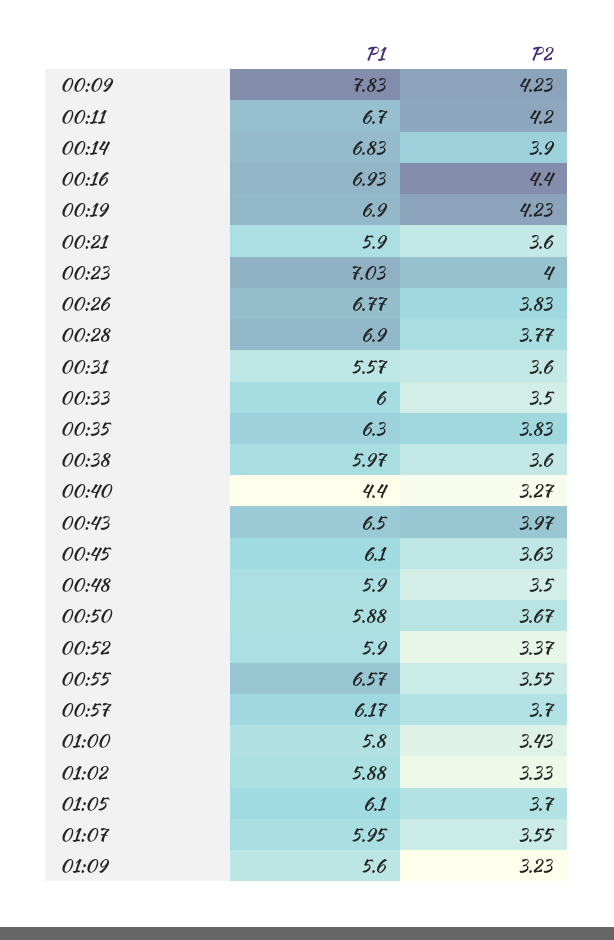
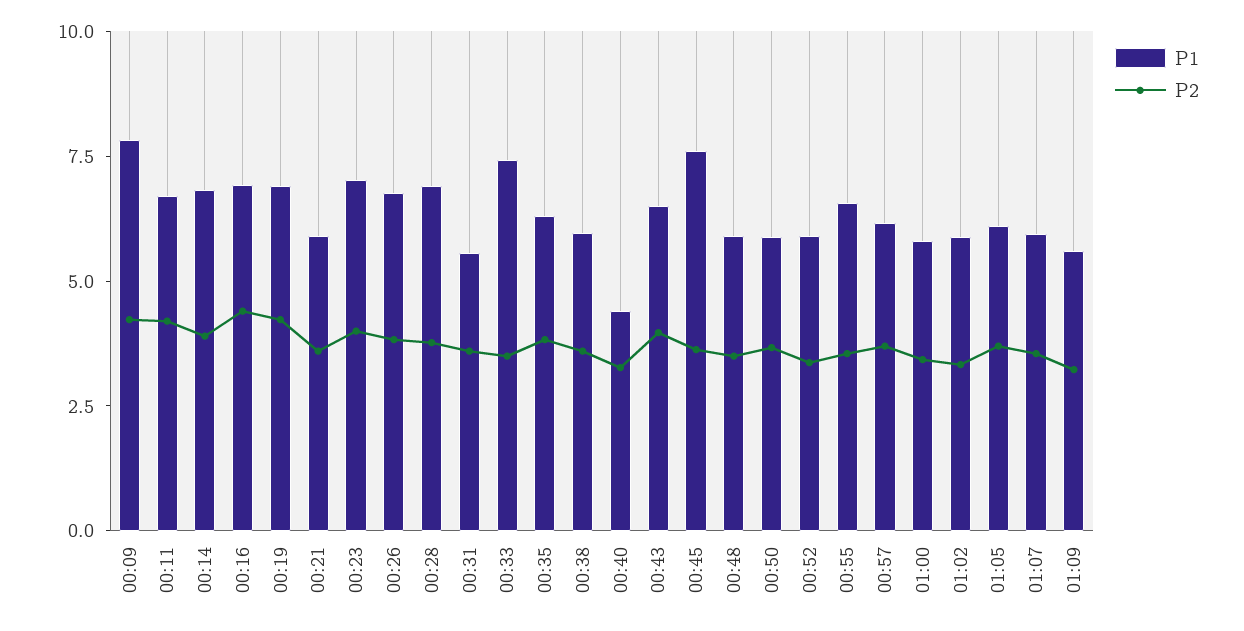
  {
    "P1": {
      "00:09": 7.83,
      "00:11": 6.7,
      "00:14": 6.83,
      "00:16": 6.93,
      "00:19": 6.9,
      "00:21": 5.9,
      "00:23": 7.03,
      "00:26": 6.77,
      "00:28": 6.9,
      "00:31": 5.57,
-     "00:33": 6,
+     "00:33": 7.5,
      "00:35": 6.3,
      "00:38": 5.97,
      "00:40": 4.4,
      "00:43": 6.5,
-     "00:45": 6.1,
+     "00:45": 7.5,
      "00:48": 5.9,
      "00:50": 5.88,
      "00:52": 5.9,
      "00:55": 6.57,
      "00:57": 6.17,
      "01:00": 5.8,
      "01:02": 5.88,
      "01:05": 6.1,
      "01:07": 5.95,
      "01:09": 5.6
    },
    "P2": {
      "00:09": 4.23,
      "00:11": 4.2,
      "00:14": 3.9,
      "00:16": 4.4,
      "00:19": 4.23,
      "00:21": 3.6,
      "00:23": 4,
      "00:26": 3.83,
      "00:28": 3.77,
      "00:31": 3.6,
      "00:33": 3.5,
      "00:35": 3.83,
      "00:38": 3.6,
      "00:40": 3.27,
      "00:43": 3.97,
      "00:45": 3.63,
      "00:48": 3.5,
      "00:50": 3.67,
      "00:52": 3.37,
      "00:55": 3.55,
      "00:57": 3.7,
      "01:00": 3.43,
      "01:02": 3.33,
      "01:05": 3.7,
      "01:07": 3.55,
      "01:09": 3.23
    }
  }

